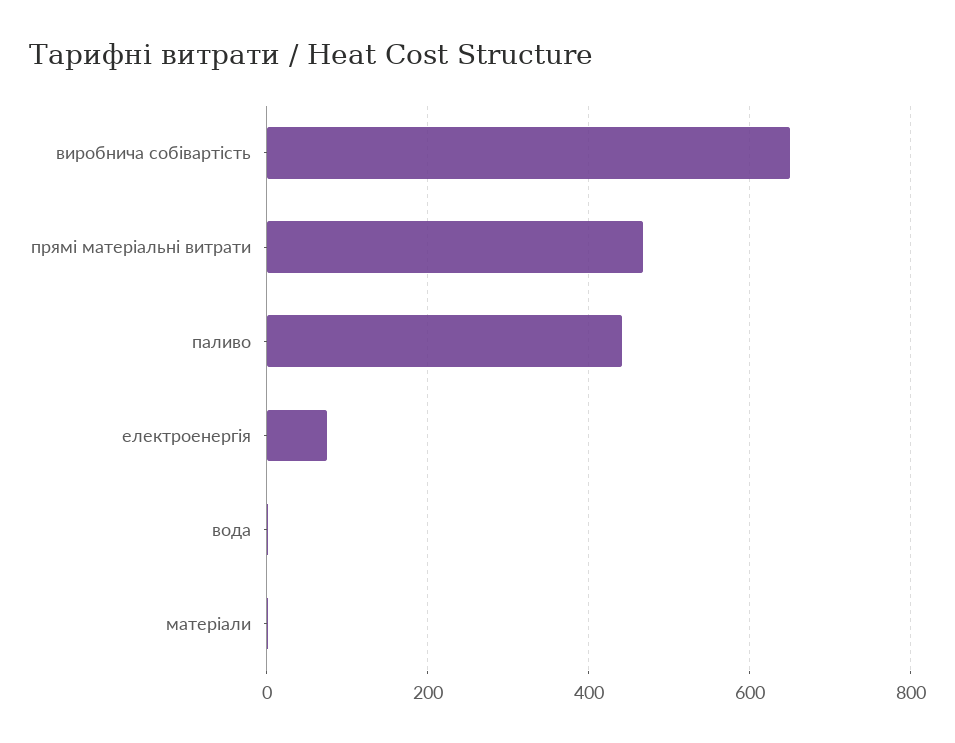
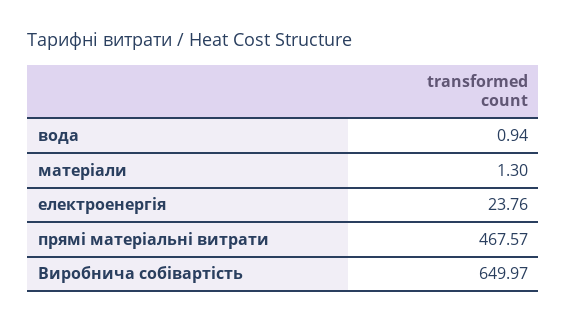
  {
    "виробнича собівартість": 649.97,
    "прямі матеріальні витрати": 467.57,
-   "паливо": 440,
-   "електроенергія": 80,
+   "електроенергія": 23.76,
    "вода": 0.94,
    "матеріали": 1.3
  }

